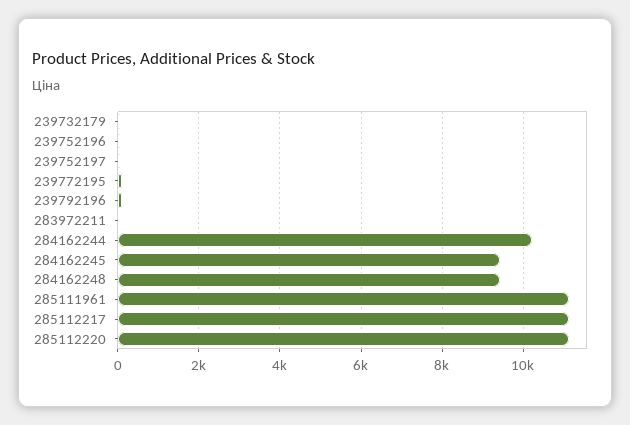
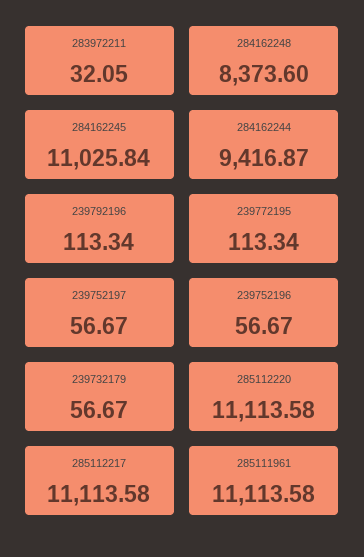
  {
    "239732179": 56.67,
    "239752196": 56.67,
    "239752197": 56.67,
    "239772195": 113.34,
    "239792196": 113.34,
    "283972211": 32.05,
-   "284162244": 10200,
+   "284162244": 9416.87,
-   "284162245": 9400,
+   "284162245": 11025.84,
-   "284162248": 9400,
+   "284162248": 8373.6,
    "285111961": 11113.58,
    "285112217": 11113.58,
    "285112220": 11113.58
  }

